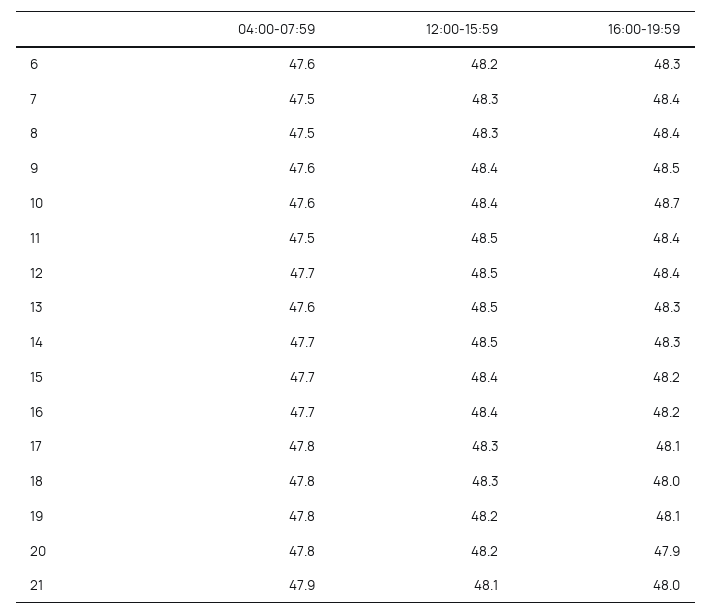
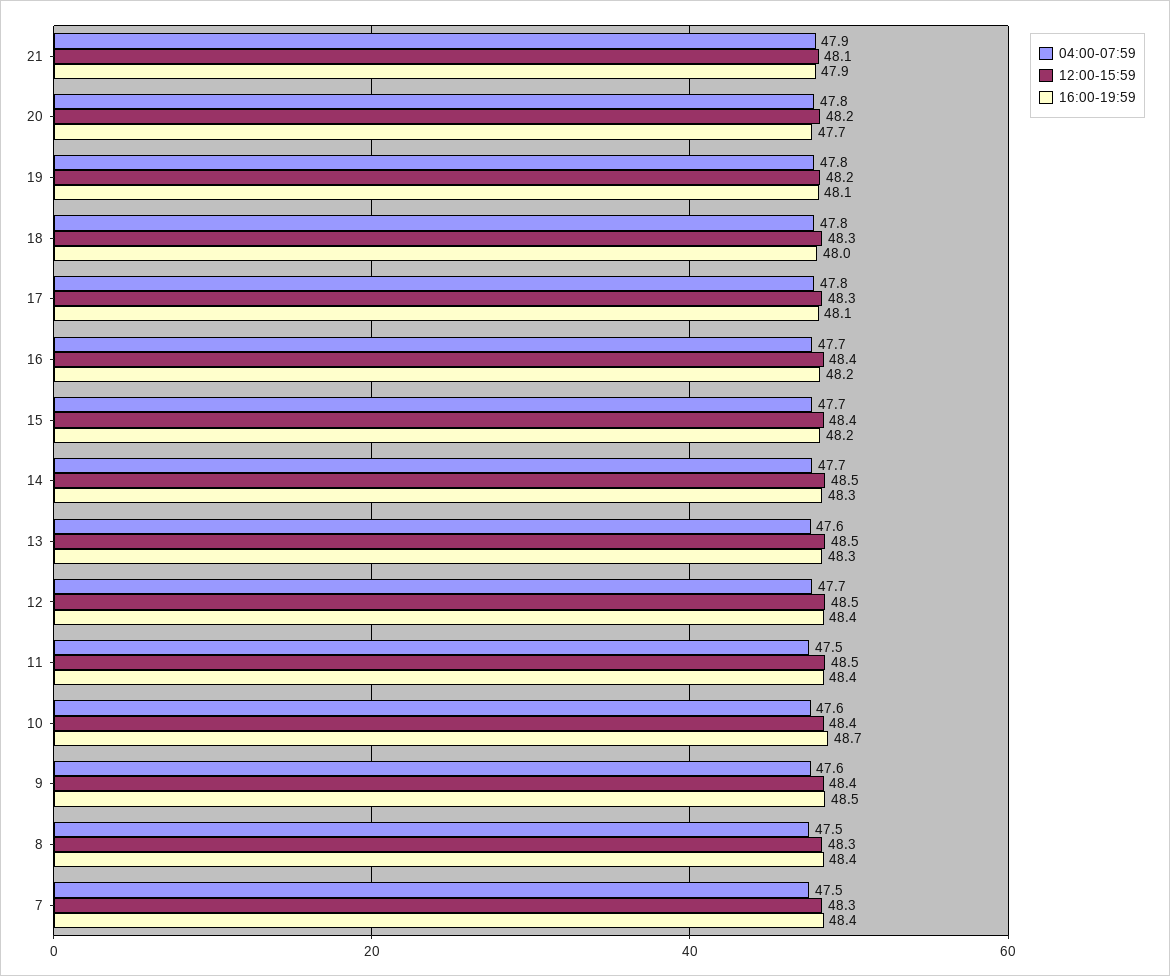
  {
    "04:00-07:59": {
-     "6": 47.6,
      "7": 47.5,
      "8": 47.5,
      "9": 47.6,
      "10": 47.6,
      "11": 47.5,
      "12": 47.7,
      "13": 47.6,
      "14": 47.7,
      "15": 47.7,
      "16": 47.7,
      "17": 47.8,
      "18": 47.8,
      "19": 47.8,
      "20": 47.8,
      "21": 47.9
    },
    "12:00-15:59": {
-     "6": 48.2,
      "7": 48.3,
      "8": 48.3,
      "9": 48.4,
      "10": 48.4,
      "11": 48.5,
      "12": 48.5,
      "13": 48.5,
      "14": 48.5,
      "15": 48.4,
      "16": 48.4,
      "17": 48.3,
      "18": 48.3,
      "19": 48.2,
      "20": 48.2,
      "21": 48.1
    },
    "16:00-19:59": {
-     "6": 48.3,
      "7": 48.4,
      "8": 48.4,
      "9": 48.5,
      "10": 48.7,
      "11": 48.4,
      "12": 48.4,
      "13": 48.3,
      "14": 48.3,
      "15": 48.2,
      "16": 48.2,
      "17": 48.1,
      "18": 48,
      "19": 48.1,
-     "20": 47.9,
+     "20": 47.7,
-     "21": 48
+     "21": 47.9
    }
  }

